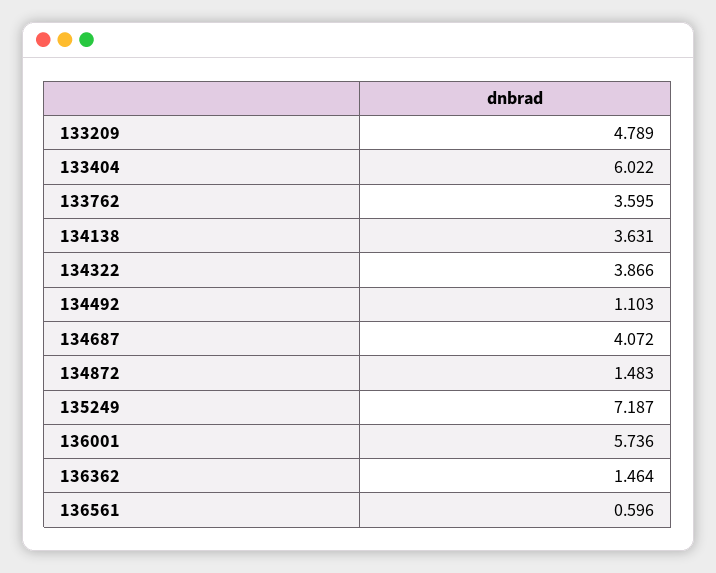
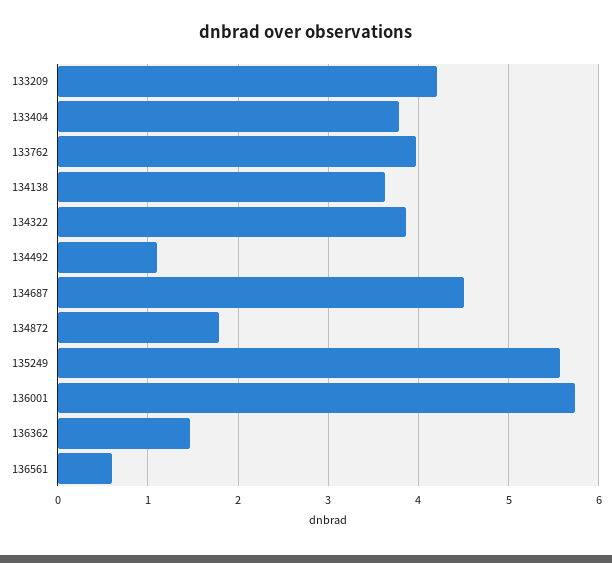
  {
-   "133209": 4.789,
+   "133209": 4.2,
-   "133404": 6.022,
+   "133404": 3.8,
-   "133762": 3.595,
+   "133762": 4,
    "134138": 3.631,
    "134322": 3.866,
    "134492": 1.103,
-   "134687": 4.072,
+   "134687": 4.5,
-   "134872": 1.483,
+   "134872": 1.8,
-   "135249": 7.187,
+   "135249": 5.6,
    "136001": 5.736,
    "136362": 1.464,
    "136561": 0.596
  }

